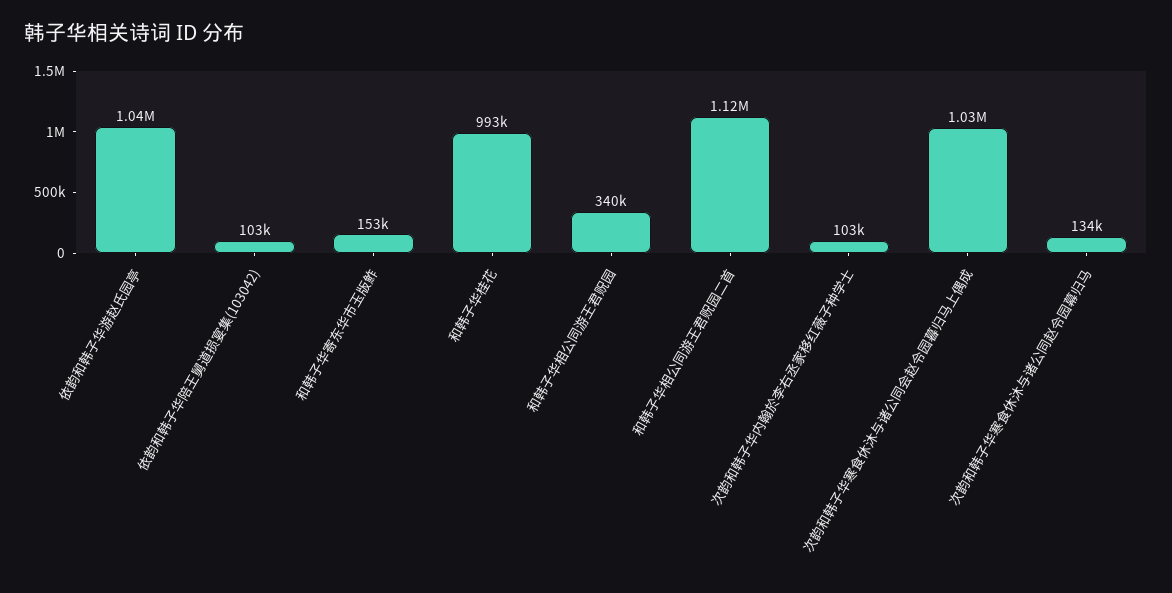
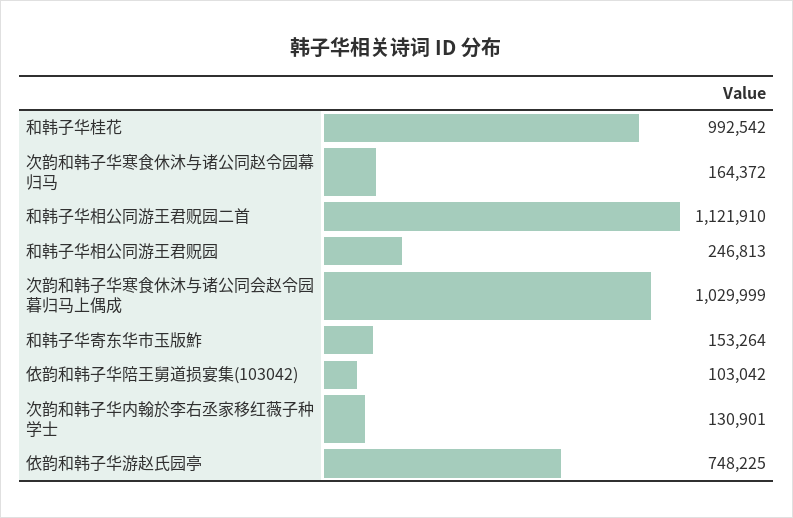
  {
-   "依韵和韩子华游赵氏园亭": 1040000,
+   "依韵和韩子华游赵氏园亭": 748225,
    "依韵和韩子华陪王舅道损宴集(103042)": 103042,
    "和韩子华寄东华市玉版鮓": 153264,
    "和韩子华桂花": 992542,
-   "和韩子华相公同游王君贶园": 340000,
+   "和韩子华相公同游王君贶园": 246813,
    "和韩子华相公同游王君贶园二首": 1121910,
-   "次韵和韩子华内翰於李右丞家移红薇子种学士": 103000,
+   "次韵和韩子华内翰於李右丞家移红薇子种学士": 130901,
    "次韵和韩子华寒食休沐与诸公同会赵令园暮归马上偶成": 1029999,
-   "次韵和韩子华寒食休沐与诸公同赵令园幕归马": 134000
+   "次韵和韩子华寒食休沐与诸公同赵令园幕归马": 164372
  }

